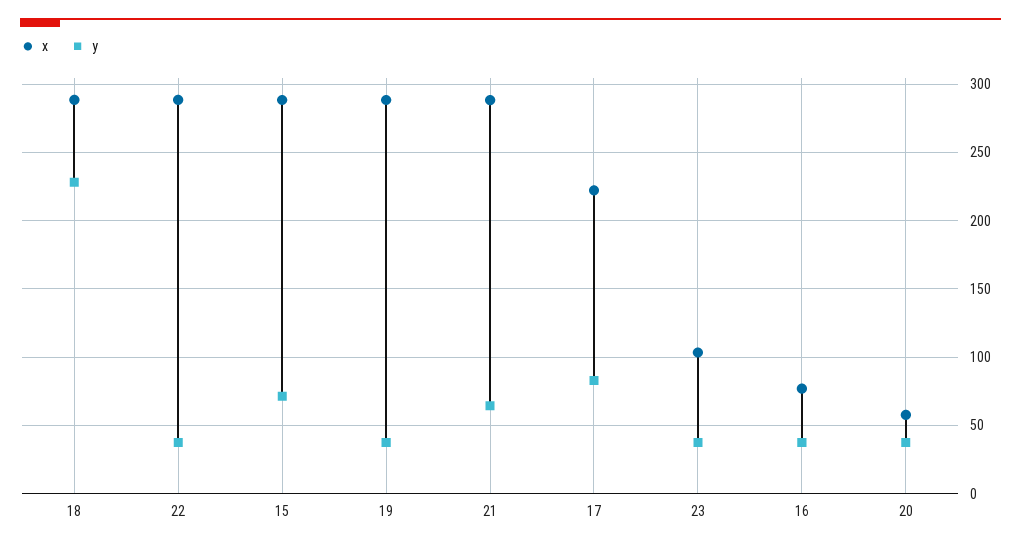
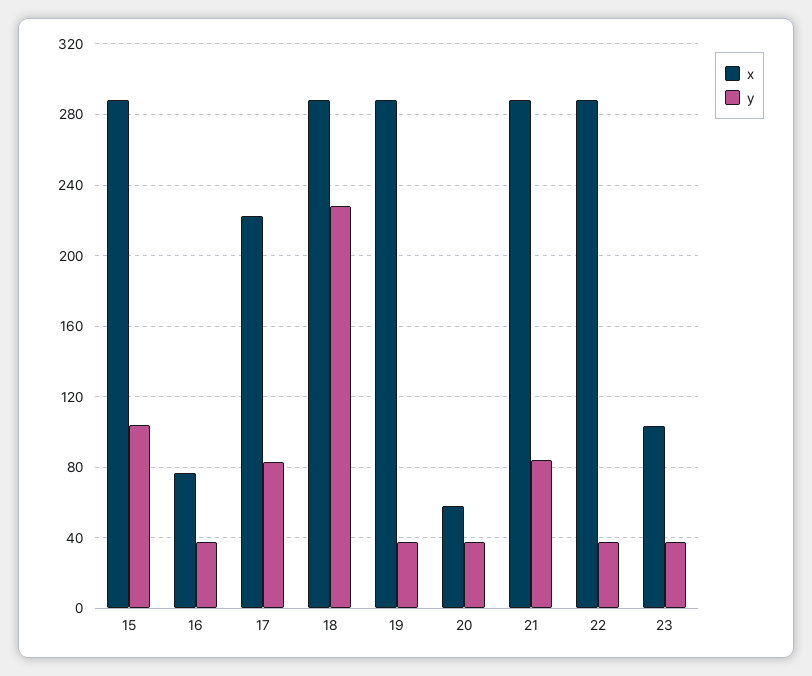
  {
    "x": {
      "18": 290,
      "22": 290,
      "15": 290,
      "19": 290,
      "21": 290,
      "17": 220,
      "23": 105,
      "16": 75,
      "20": 60
    },
    "y": {
      "18": 230,
      "22": 40,
-     "15": 70,
+     "15": 105,
      "19": 40,
-     "21": 65,
+     "21": 85,
      "17": 85,
      "23": 40,
      "16": 40,
      "20": 40
    }
  }

